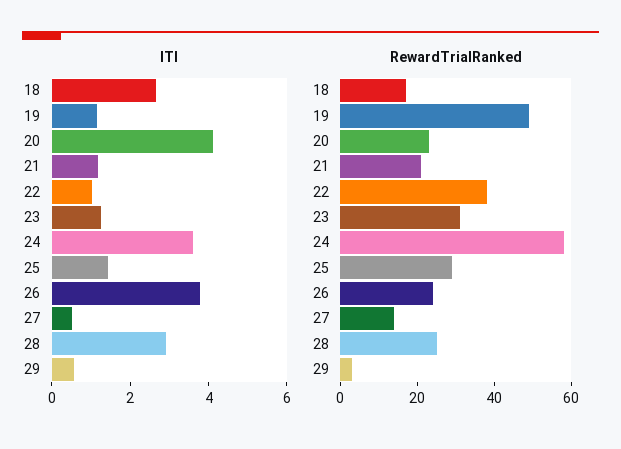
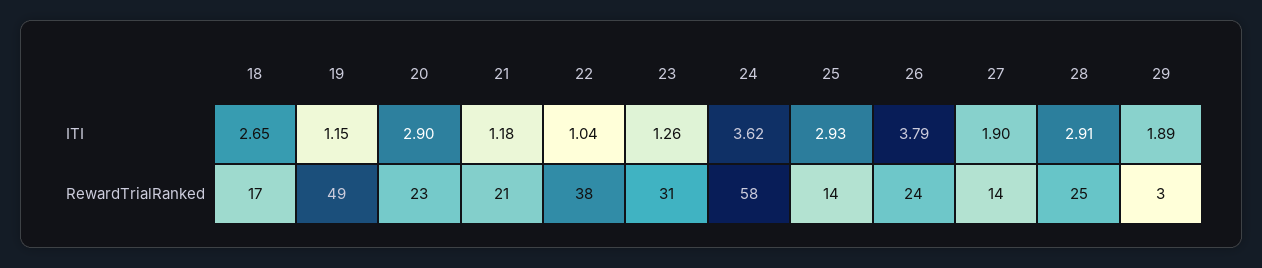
  {
    "ITI": {
      "18": 2.65,
      "19": 1.15,
-     "20": 4,
+     "20": 2.9,
      "21": 1.18,
      "22": 1.04,
      "23": 1.26,
      "24": 3.62,
-     "25": 1.5,
+     "25": 2.93,
      "26": 3.79,
-     "27": 0.5,
+     "27": 1.9,
      "28": 2.91,
-     "29": 0.5
+     "29": 1.89
    },
    "RewardTrialRanked": {
      "18": 17,
      "19": 49,
      "20": 23,
      "21": 21,
      "22": 38,
      "23": 31,
      "24": 58,
-     "25": 30,
+     "25": 14,
      "26": 24,
      "27": 14,
      "28": 25,
      "29": 3
    }
  }

